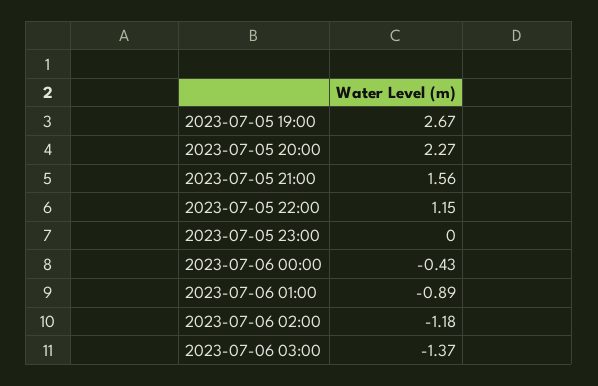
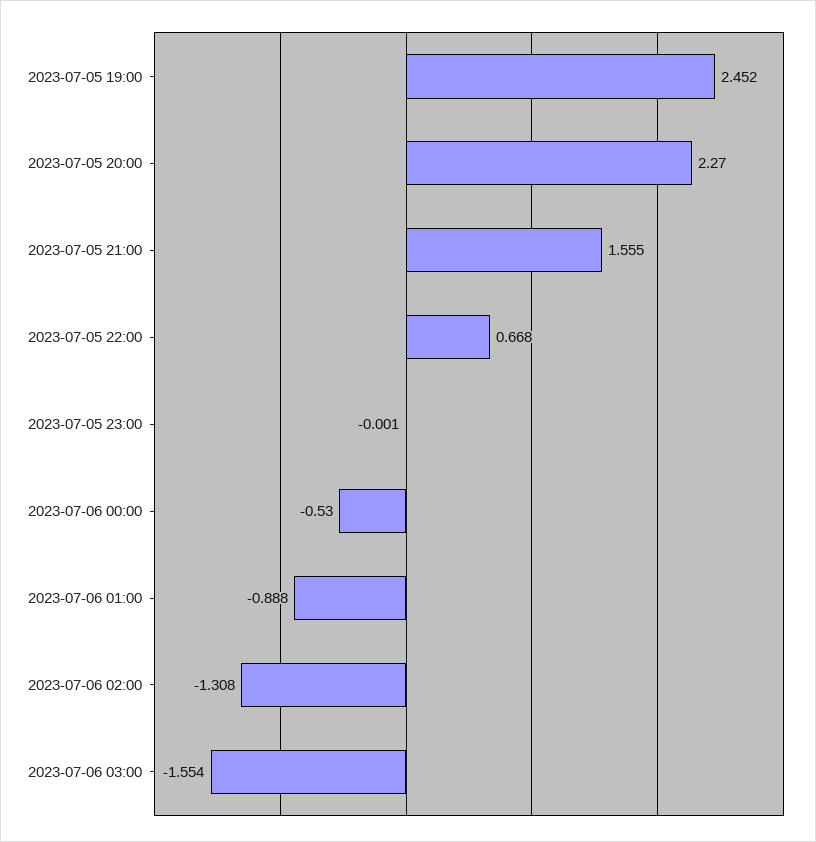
  {
-   "2023-07-05 19:00": 2.67,
+   "2023-07-05 19:00": 2.452,
    "2023-07-05 20:00": 2.27,
    "2023-07-05 21:00": 1.555,
-   "2023-07-05 22:00": 1.15,
+   "2023-07-05 22:00": 0.668,
    "2023-07-05 23:00": -0.001,
-   "2023-07-06 00:00": -0.43,
+   "2023-07-06 00:00": -0.53,
    "2023-07-06 01:00": -0.888,
-   "2023-07-06 02:00": -1.18,
+   "2023-07-06 02:00": -1.308,
-   "2023-07-06 03:00": -1.37
+   "2023-07-06 03:00": -1.554
  }

